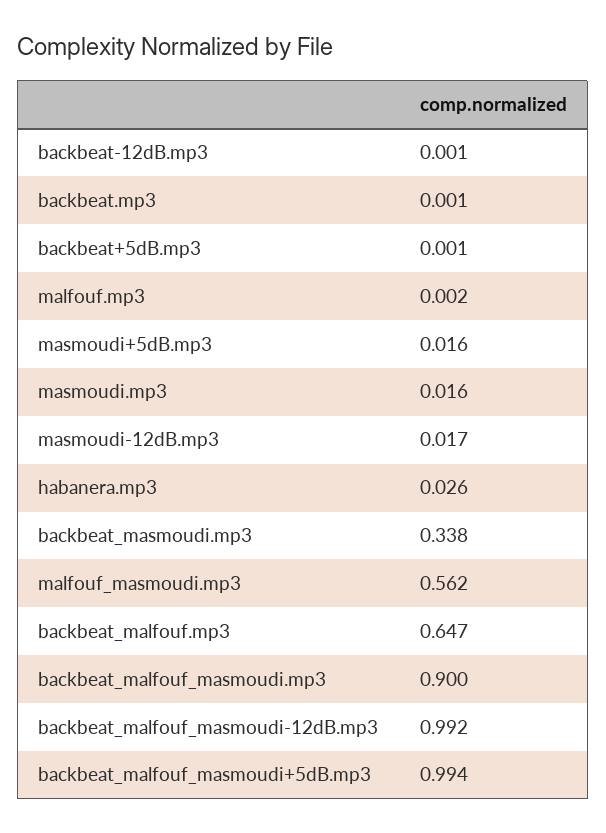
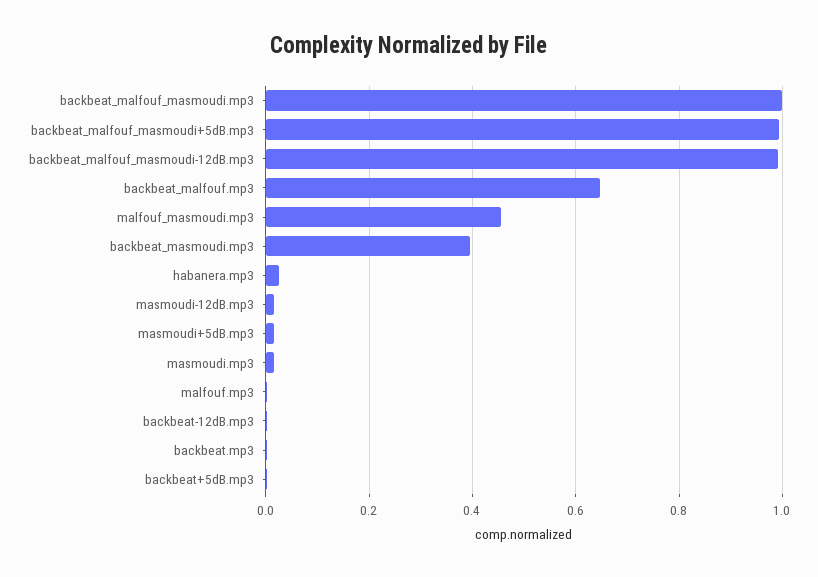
  {
    "backbeat-12dB.mp3": 0.001,
    "backbeat.mp3": 0.001,
    "backbeat+5dB.mp3": 0.001,
    "malfouf.mp3": 0.002,
    "masmoudi+5dB.mp3": 0.016,
    "masmoudi.mp3": 0.016,
    "masmoudi-12dB.mp3": 0.017,
    "habanera.mp3": 0.026,
-   "backbeat_masmoudi.mp3": 0.338,
+   "backbeat_masmoudi.mp3": 0.4,
-   "malfouf_masmoudi.mp3": 0.562,
+   "malfouf_masmoudi.mp3": 0.46,
    "backbeat_malfouf.mp3": 0.647,
-   "backbeat_malfouf_masmoudi.mp3": 0.9,
+   "backbeat_malfouf_masmoudi.mp3": 1,
    "backbeat_malfouf_masmoudi-12dB.mp3": 0.992,
    "backbeat_malfouf_masmoudi+5dB.mp3": 0.994
  }

